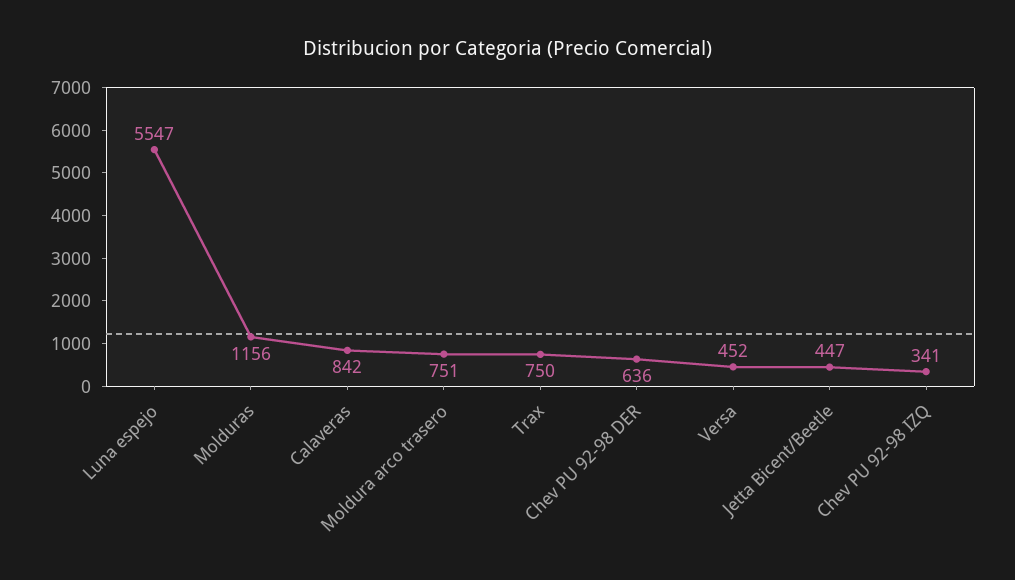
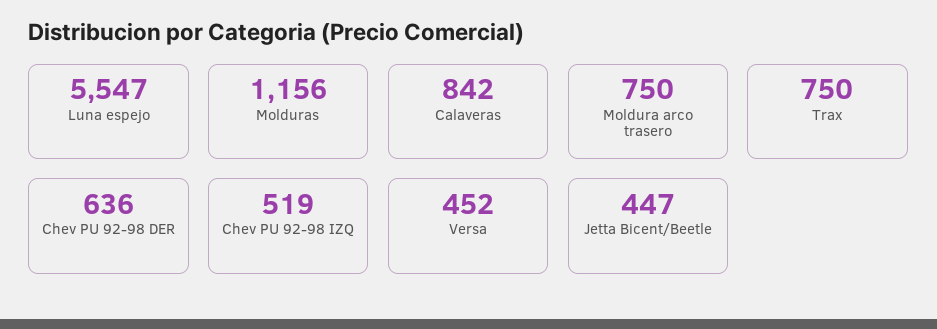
  {
    "Luna espejo": 5547,
    "Molduras": 1156,
    "Calaveras": 842,
-   "Moldura arco trasero": 751,
+   "Moldura arco trasero": 750,
    "Trax": 750,
    "Chev PU 92-98 DER": 636,
    "Versa": 452,
    "Jetta Bicent/Beetle": 447,
-   "Chev PU 92-98 IZQ": 341
+   "Chev PU 92-98 IZQ": 519
  }

